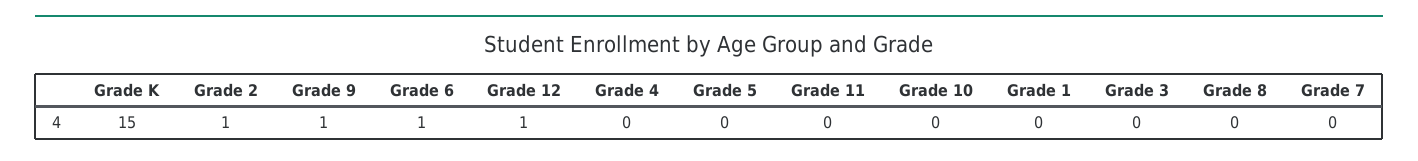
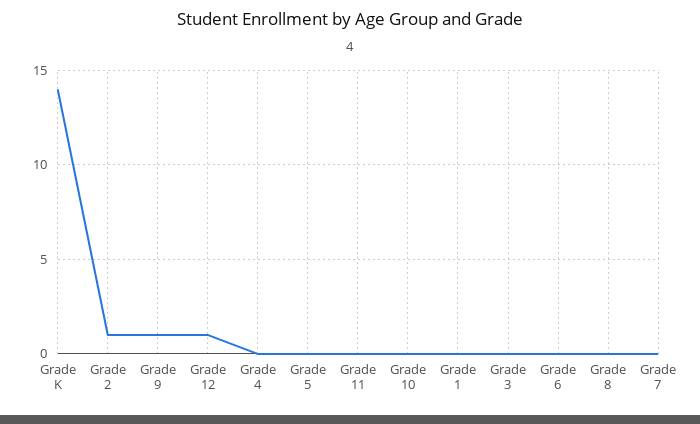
  {
-   "Grade K": 15,
+   "Grade K": 14,
    "Grade 2": 1,
    "Grade 9": 1,
-   "Grade 6": 1,
+   "Grade 6": 0,
    "Grade 12": 1,
    "Grade 4": 0,
    "Grade 5": 0,
    "Grade 11": 0,
    "Grade 10": 0,
    "Grade 1": 0,
    "Grade 3": 0,
    "Grade 8": 0,
    "Grade 7": 0
  }

